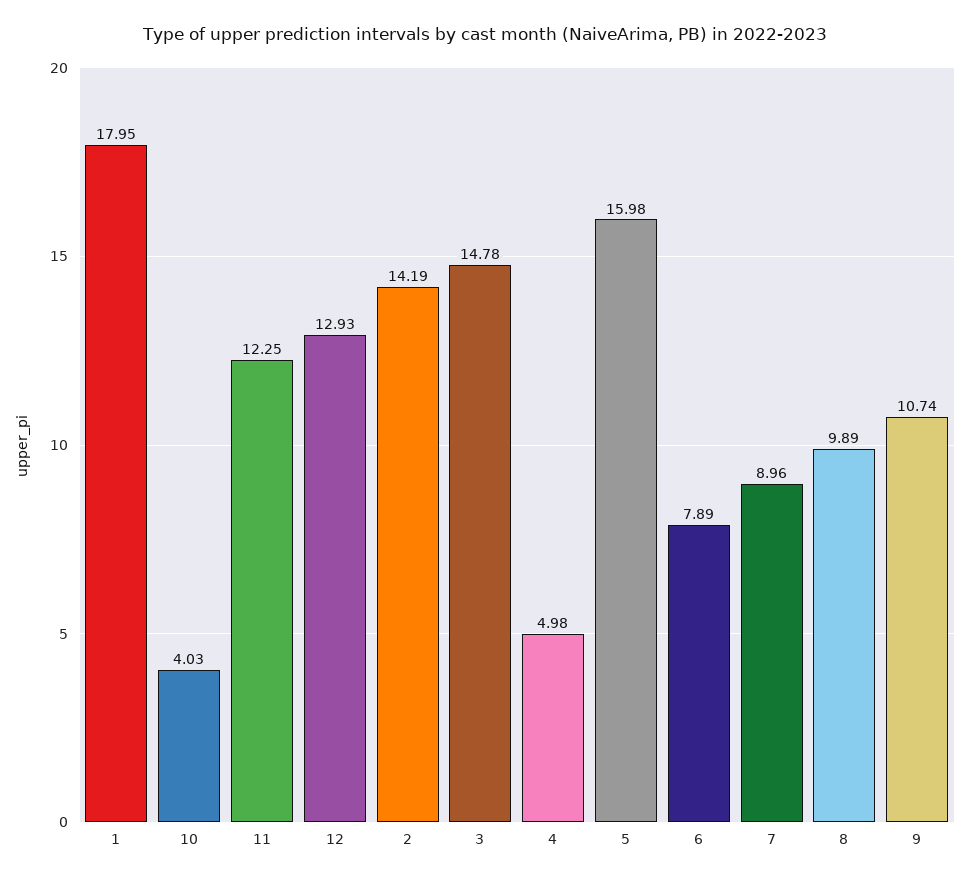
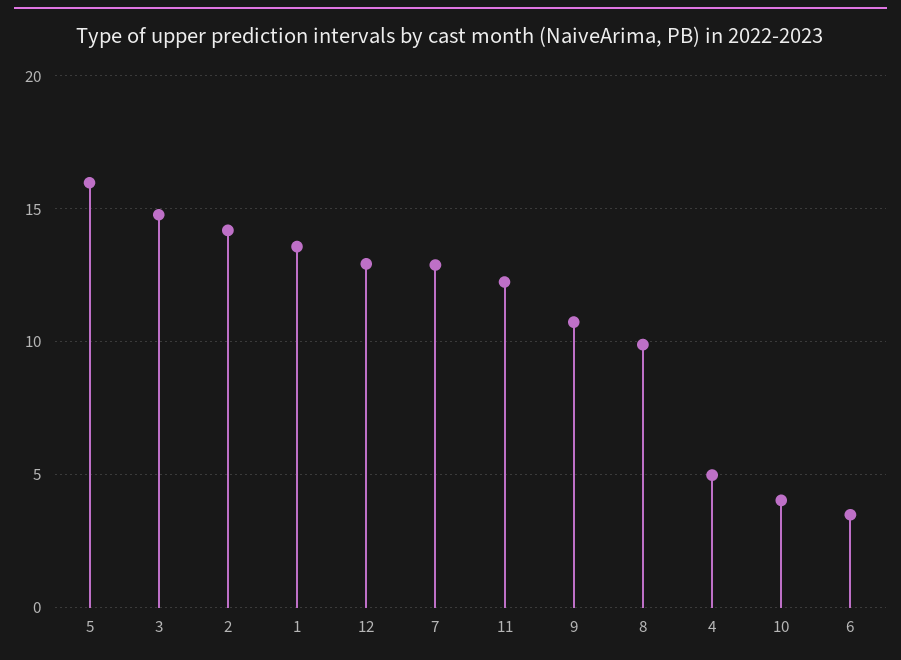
  {
-   "1": 17.95,
+   "1": 13.5,
    "10": 4.03,
    "11": 12.25,
    "12": 12.93,
    "2": 14.19,
    "3": 14.78,
    "4": 4.98,
    "5": 15.98,
-   "6": 7.89,
+   "6": 3.5,
-   "7": 8.96,
+   "7": 13,
    "8": 9.89,
    "9": 10.74
  }

